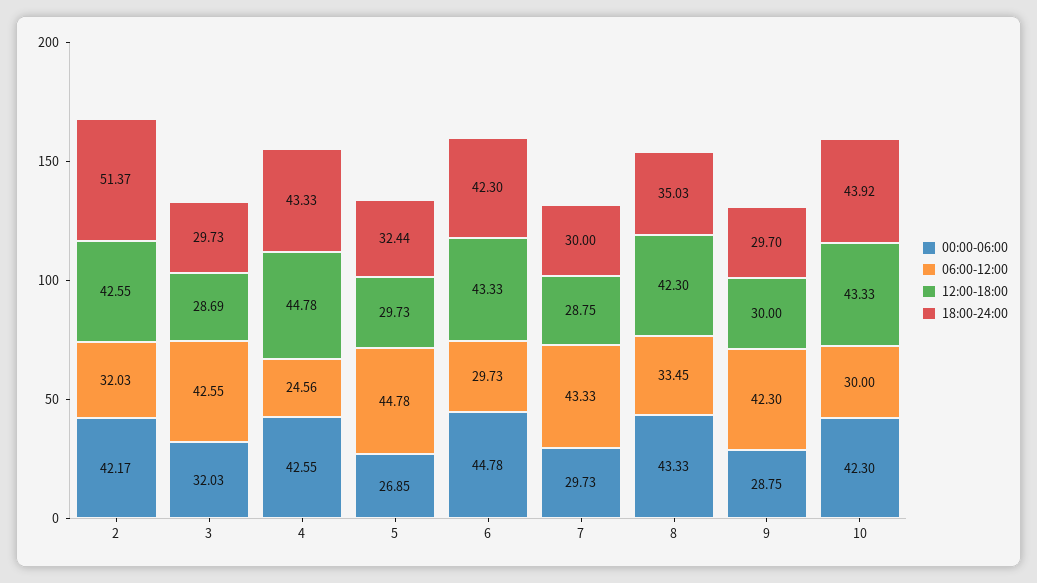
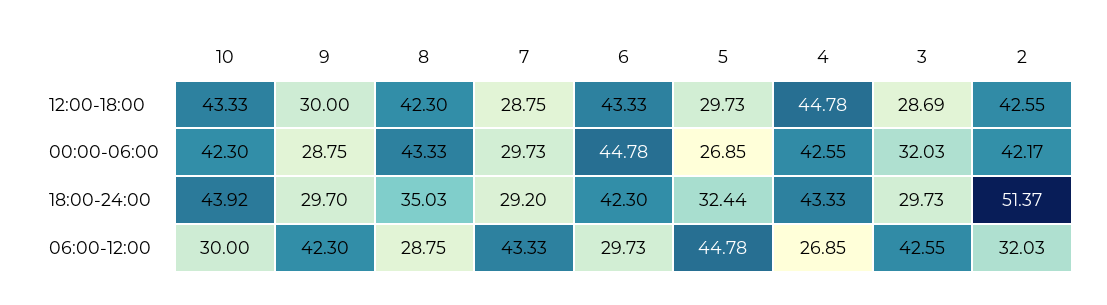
  {
    "00:00-06:00": {
      "2": 42.17,
      "3": 32.03,
      "4": 42.55,
      "5": 26.85,
      "6": 44.78,
      "7": 29.73,
      "8": 43.33,
      "9": 28.75,
      "10": 42.3
    },
    "06:00-12:00": {
      "2": 32.03,
      "3": 42.55,
-     "4": 24.56,
+     "4": 26.85,
      "5": 44.78,
      "6": 29.73,
      "7": 43.33,
-     "8": 33.45,
+     "8": 28.75,
      "9": 42.3,
      "10": 30
    },
    "12:00-18:00": {
      "2": 42.55,
      "3": 28.69,
      "4": 44.78,
      "5": 29.73,
      "6": 43.33,
      "7": 28.75,
      "8": 42.3,
      "9": 30,
      "10": 43.33
    },
    "18:00-24:00": {
      "2": 51.37,
      "3": 29.73,
      "4": 43.33,
      "5": 32.44,
      "6": 42.3,
-     "7": 30,
+     "7": 29.2,
      "8": 35.03,
      "9": 29.7,
      "10": 43.92
    }
  }

